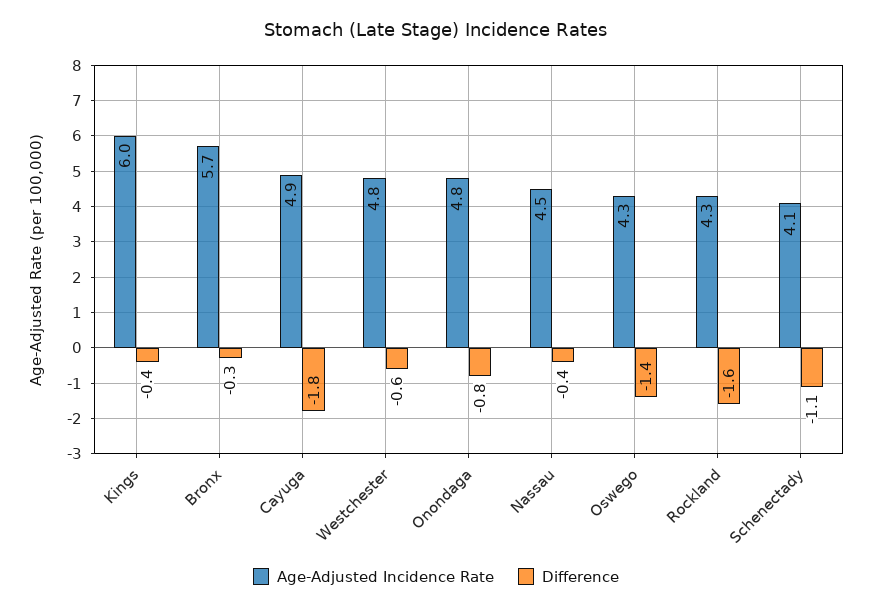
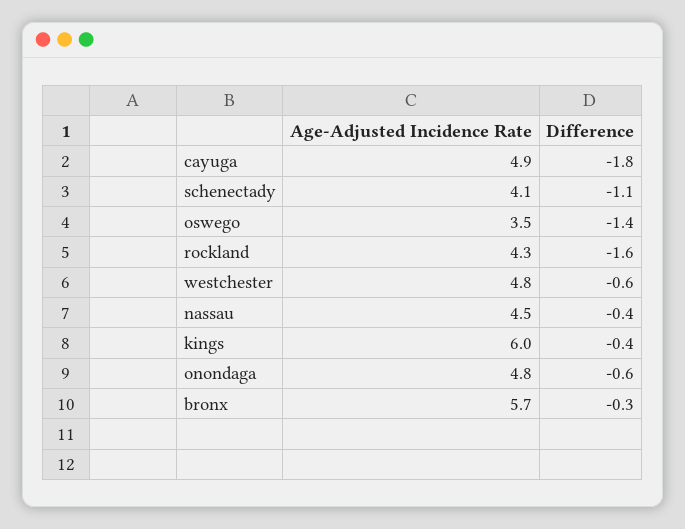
  {
    "Age-Adjusted Incidence Rate": {
      "Kings": 6,
      "Bronx": 5.7,
      "Cayuga": 4.9,
      "Westchester": 4.8,
      "Onondaga": 4.8,
      "Nassau": 4.5,
-     "Oswego": 4.3,
+     "Oswego": 3.5,
      "Rockland": 4.3,
      "Schenectady": 4.1
    },
    "Difference": {
      "Kings": -0.4,
      "Bronx": -0.3,
      "Cayuga": -1.8,
      "Westchester": -0.6,
-     "Onondaga": -0.8,
+     "Onondaga": -0.6,
      "Nassau": -0.4,
      "Oswego": -1.4,
      "Rockland": -1.6,
      "Schenectady": -1.1
    }
  }

